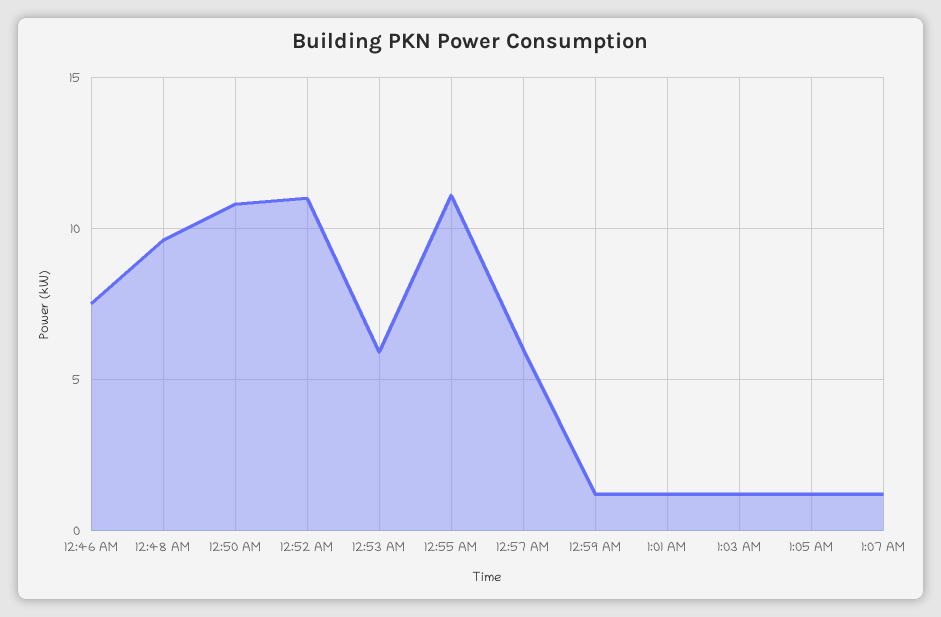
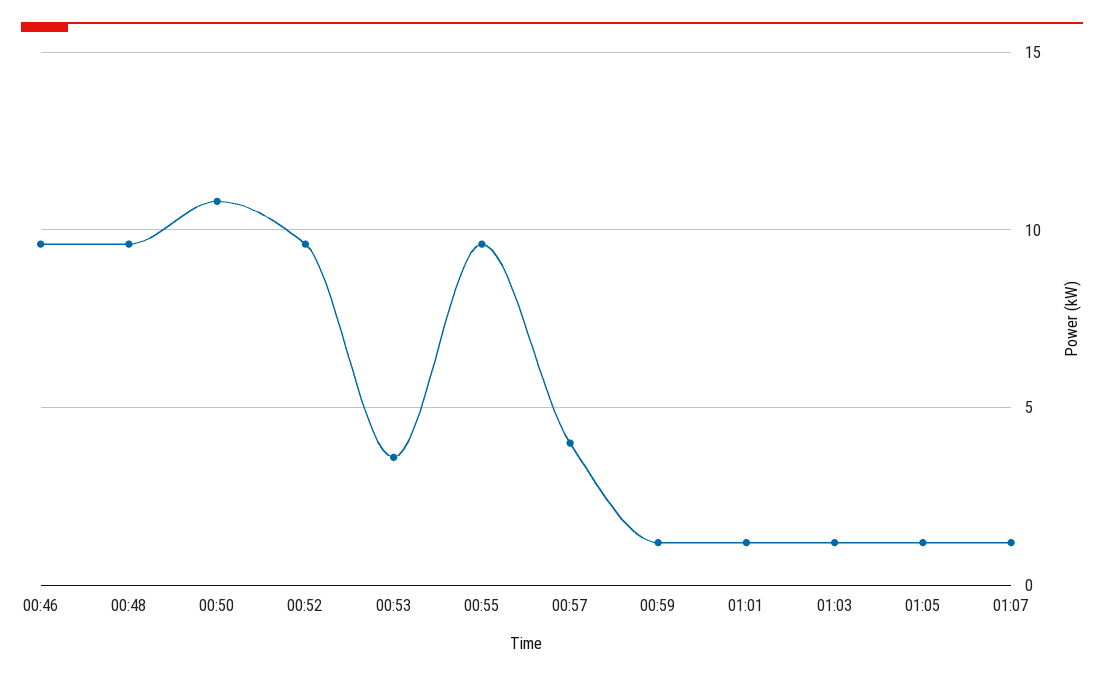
  {
-   "12:46 AM": 7.5,
+   "12:46 AM": 9.5,
    "12:48 AM": 9.5,
    "12:50 AM": 11,
-   "12:52 AM": 11,
+   "12:52 AM": 9.5,
-   "12:53 AM": 6,
+   "12:53 AM": 3.5,
-   "12:55 AM": 11,
+   "12:55 AM": 9.5,
-   "12:57 AM": 6,
+   "12:57 AM": 4,
    "12:59 AM": 1,
    "1:01 AM": 1,
    "1:03 AM": 1,
    "1:05 AM": 1,
    "1:07 AM": 1
  }

